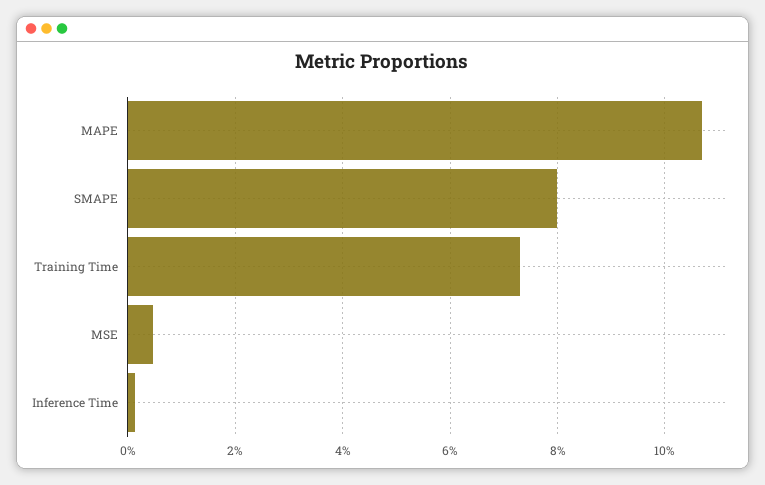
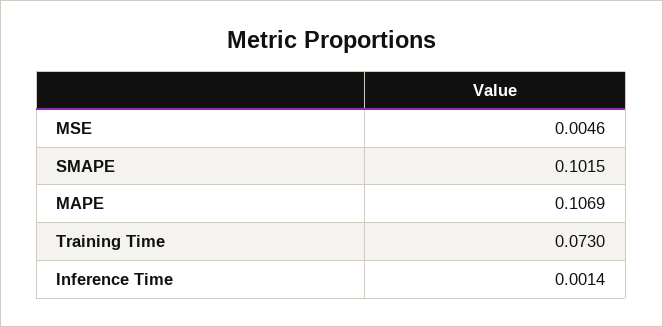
  {
    "MAPE": 0.1069,
-   "SMAPE": 0.08,
+   "SMAPE": 0.1015,
    "Training Time": 0.073,
    "MSE": 0.0046,
    "Inference Time": 0.0014
  }

